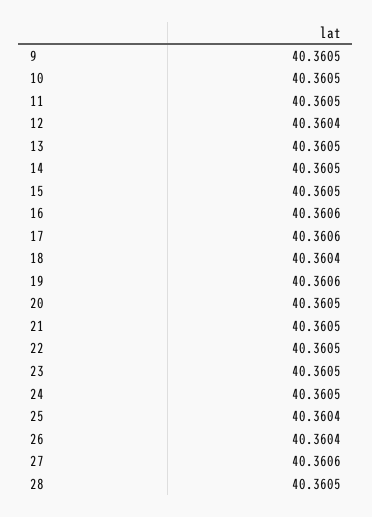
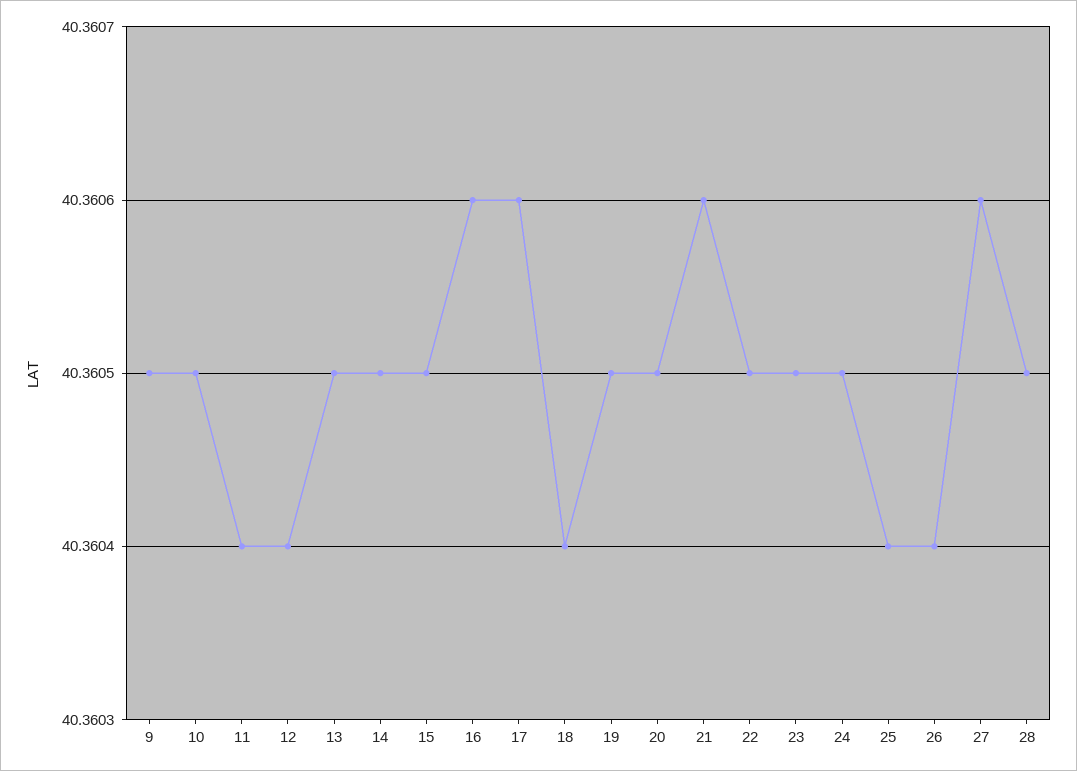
  {
    "9": 40.3605,
    "10": 40.3605,
-   "11": 40.3605,
+   "11": 40.3604,
    "12": 40.3604,
    "13": 40.3605,
    "14": 40.3605,
    "15": 40.3605,
    "16": 40.3606,
    "17": 40.3606,
    "18": 40.3604,
-   "19": 40.3606,
+   "19": 40.3605,
    "20": 40.3605,
-   "21": 40.3605,
+   "21": 40.3606,
    "22": 40.3605,
    "23": 40.3605,
    "24": 40.3605,
    "25": 40.3604,
    "26": 40.3604,
    "27": 40.3606,
    "28": 40.3605
  }

